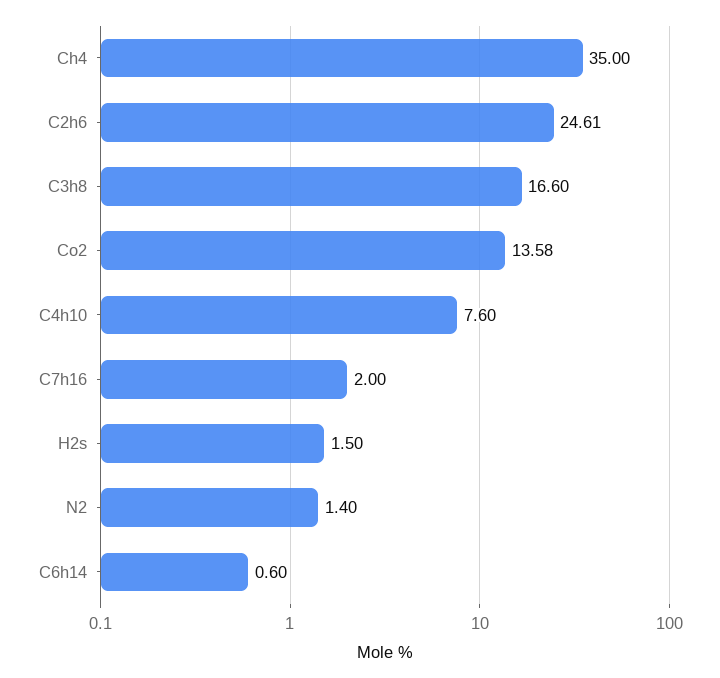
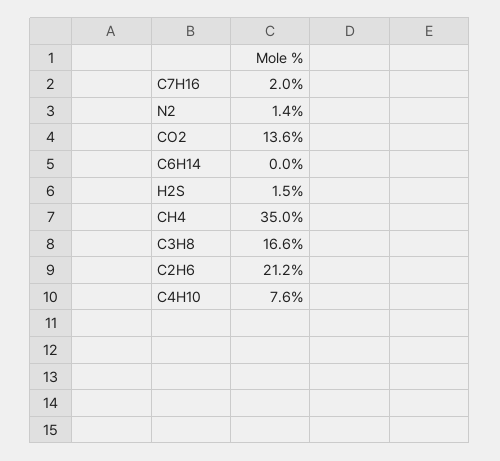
  {
    "Ch4": 35,
-   "C2h6": 24.61,
+   "C2h6": 21.2,
    "C3h8": 16.6,
    "Co2": 13.58,
    "C4h10": 7.6,
    "C7h16": 2,
    "H2s": 1.5,
    "N2": 1.4,
-   "C6h14": 0.6
+   "C6h14": 0
  }

